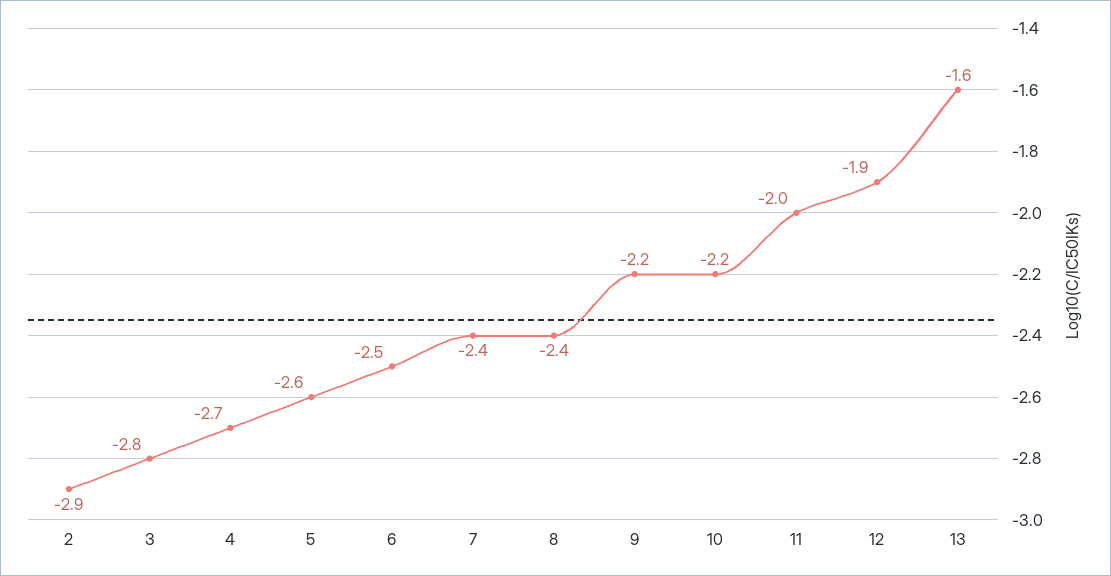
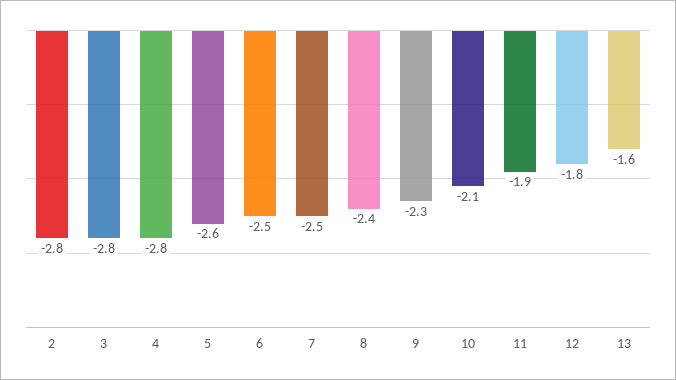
  {
-   "2": -2.9,
+   "2": -2.8,
    "3": -2.8,
-   "4": -2.7,
+   "4": -2.8,
    "5": -2.6,
    "6": -2.5,
-   "7": -2.4,
+   "7": -2.5,
    "8": -2.4,
-   "9": -2.2,
+   "9": -2.3,
-   "10": -2.2,
+   "10": -2.1,
-   "11": -2,
+   "11": -1.9,
-   "12": -1.9,
+   "12": -1.8,
    "13": -1.6
  }

